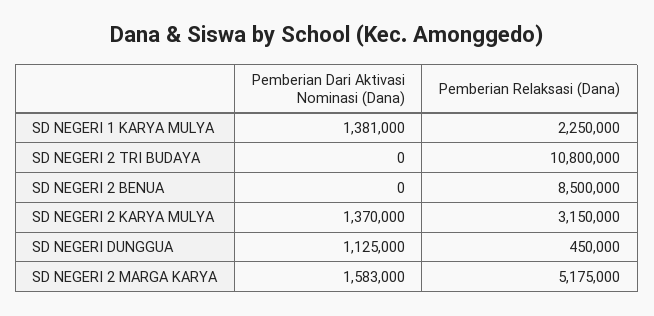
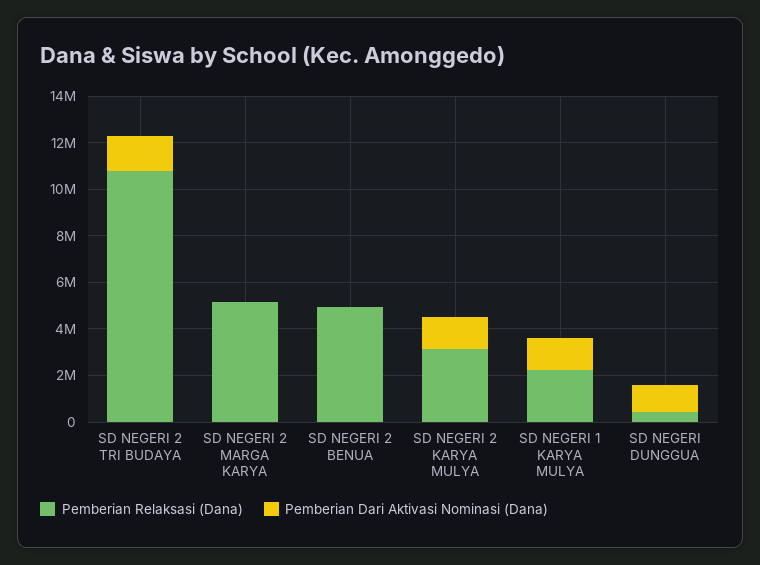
  {
    "Pemberian Dari Aktivasi Nominasi (Dana)": {
      "SD NEGERI 1 KARYA MULYA": 1381000,
-     "SD NEGERI 2 TRI BUDAYA": 0,
+     "SD NEGERI 2 TRI BUDAYA": 1500000,
      "SD NEGERI 2 BENUA": 0,
      "SD NEGERI 2 KARYA MULYA": 1370000,
      "SD NEGERI DUNGGUA": 1125000,
-     "SD NEGERI 2 MARGA KARYA": 1583000
+     "SD NEGERI 2 MARGA KARYA": 0
    },
    "Pemberian Relaksasi (Dana)": {
      "SD NEGERI 1 KARYA MULYA": 2250000,
      "SD NEGERI 2 TRI BUDAYA": 10800000,
-     "SD NEGERI 2 BENUA": 8500000,
+     "SD NEGERI 2 BENUA": 5000000,
      "SD NEGERI 2 KARYA MULYA": 3150000,
      "SD NEGERI DUNGGUA": 450000,
      "SD NEGERI 2 MARGA KARYA": 5175000
    }
  }

